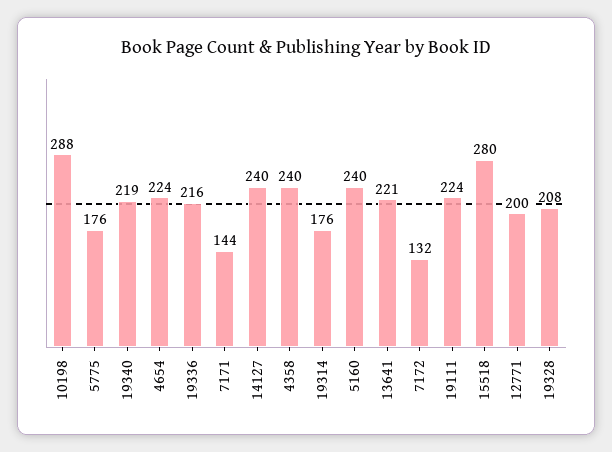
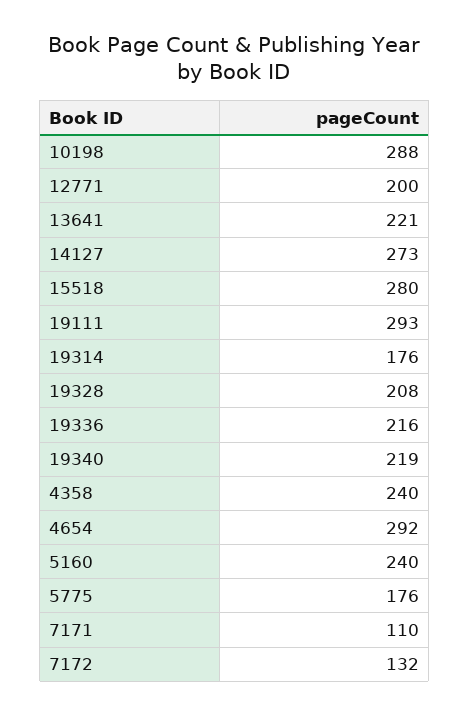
  {
    "10198": 288,
    "5775": 176,
    "19340": 219,
-   "4654": 224,
+   "4654": 292,
    "19336": 216,
-   "7171": 144,
+   "7171": 110,
-   "14127": 240,
+   "14127": 273,
    "4358": 240,
    "19314": 176,
    "5160": 240,
    "13641": 221,
    "7172": 132,
-   "19111": 224,
+   "19111": 293,
    "15518": 280,
    "12771": 200,
    "19328": 208
  }

